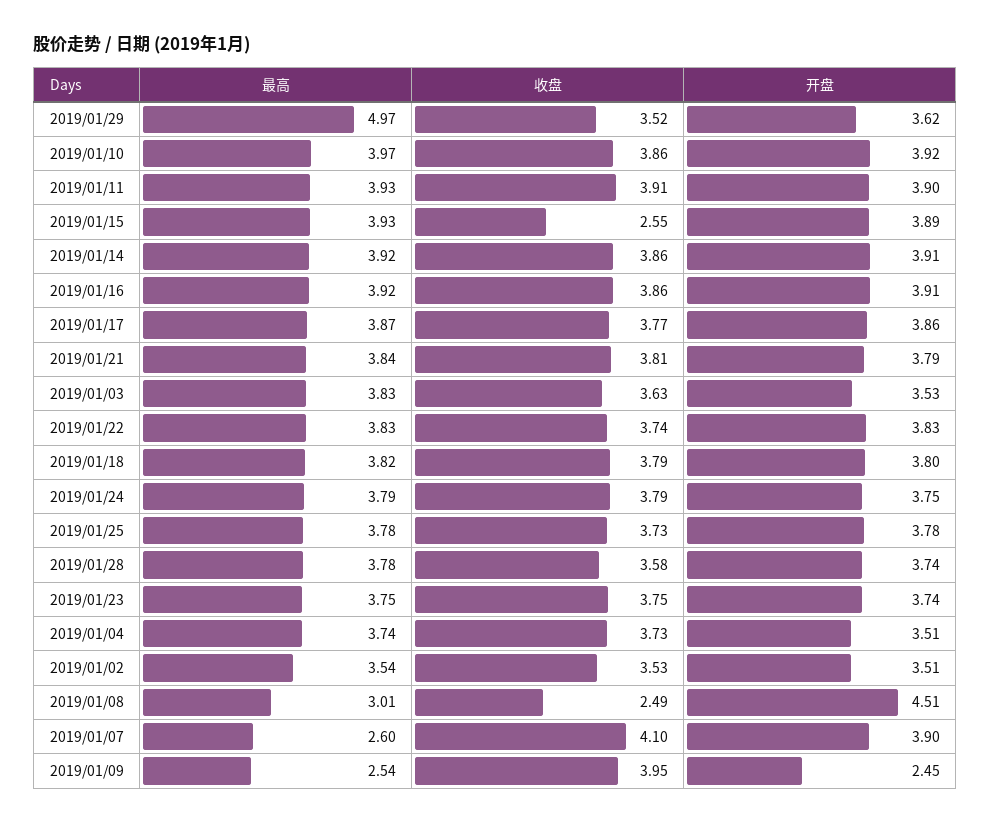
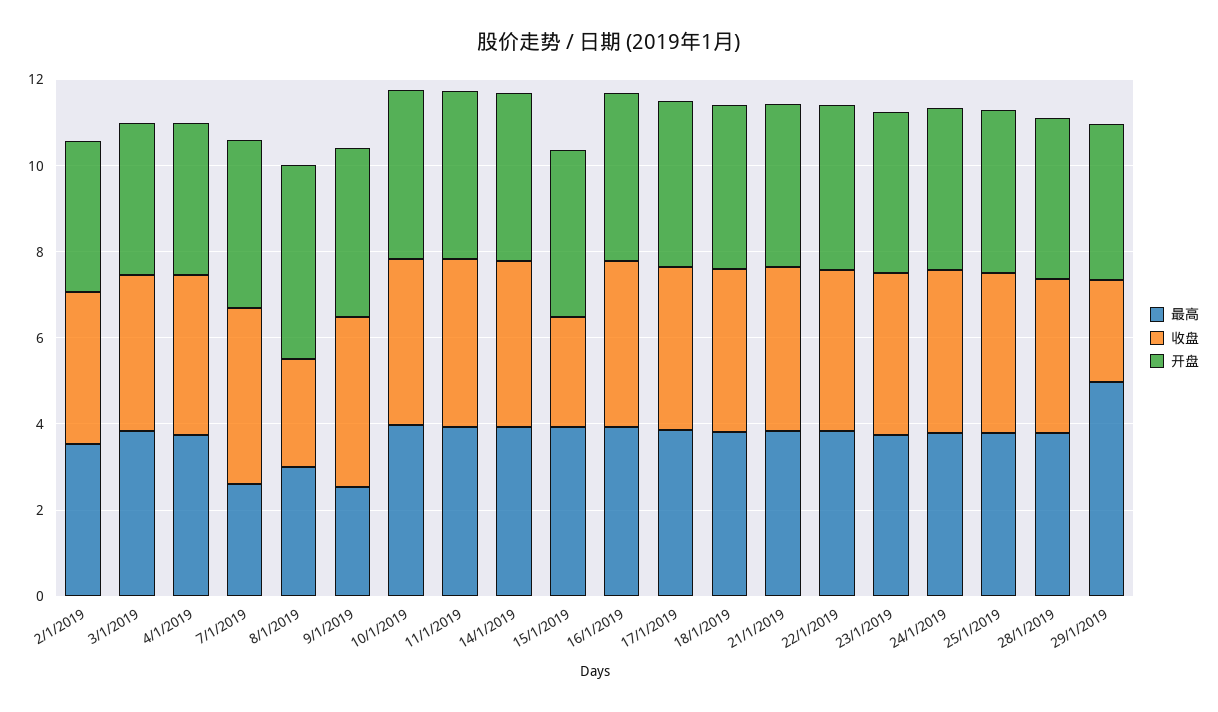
  {
    "最高": {
      "2019/01/29": 4.97,
      "2019/01/10": 3.97,
      "2019/01/11": 3.93,
      "2019/01/15": 3.93,
      "2019/01/14": 3.92,
      "2019/01/16": 3.92,
      "2019/01/17": 3.87,
      "2019/01/21": 3.84,
      "2019/01/03": 3.83,
      "2019/01/22": 3.83,
      "2019/01/18": 3.82,
      "2019/01/24": 3.79,
      "2019/01/25": 3.78,
      "2019/01/28": 3.78,
      "2019/01/23": 3.75,
      "2019/01/04": 3.74,
      "2019/01/02": 3.54,
      "2019/01/08": 3.01,
      "2019/01/07": 2.6,
      "2019/01/09": 2.54
    },
    "收盘": {
-     "2019/01/29": 3.52,
+     "2019/01/29": 2.5,
      "2019/01/10": 3.86,
      "2019/01/11": 3.91,
      "2019/01/15": 2.55,
      "2019/01/14": 3.86,
      "2019/01/16": 3.86,
      "2019/01/17": 3.77,
      "2019/01/21": 3.81,
      "2019/01/03": 3.63,
      "2019/01/22": 3.74,
      "2019/01/18": 3.79,
      "2019/01/24": 3.79,
      "2019/01/25": 3.73,
      "2019/01/28": 3.58,
      "2019/01/23": 3.75,
      "2019/01/04": 3.73,
      "2019/01/02": 3.53,
      "2019/01/08": 2.49,
      "2019/01/07": 4.1,
      "2019/01/09": 3.95
    },
    "开盘": {
      "2019/01/29": 3.62,
      "2019/01/10": 3.92,
      "2019/01/11": 3.9,
      "2019/01/15": 3.89,
      "2019/01/14": 3.91,
      "2019/01/16": 3.91,
      "2019/01/17": 3.86,
      "2019/01/21": 3.79,
      "2019/01/03": 3.53,
      "2019/01/22": 3.83,
      "2019/01/18": 3.8,
      "2019/01/24": 3.75,
      "2019/01/25": 3.78,
      "2019/01/28": 3.74,
      "2019/01/23": 3.74,
      "2019/01/04": 3.51,
      "2019/01/02": 3.51,
      "2019/01/08": 4.51,
      "2019/01/07": 3.9,
-     "2019/01/09": 2.45
+     "2019/01/09": 4
    }
  }

